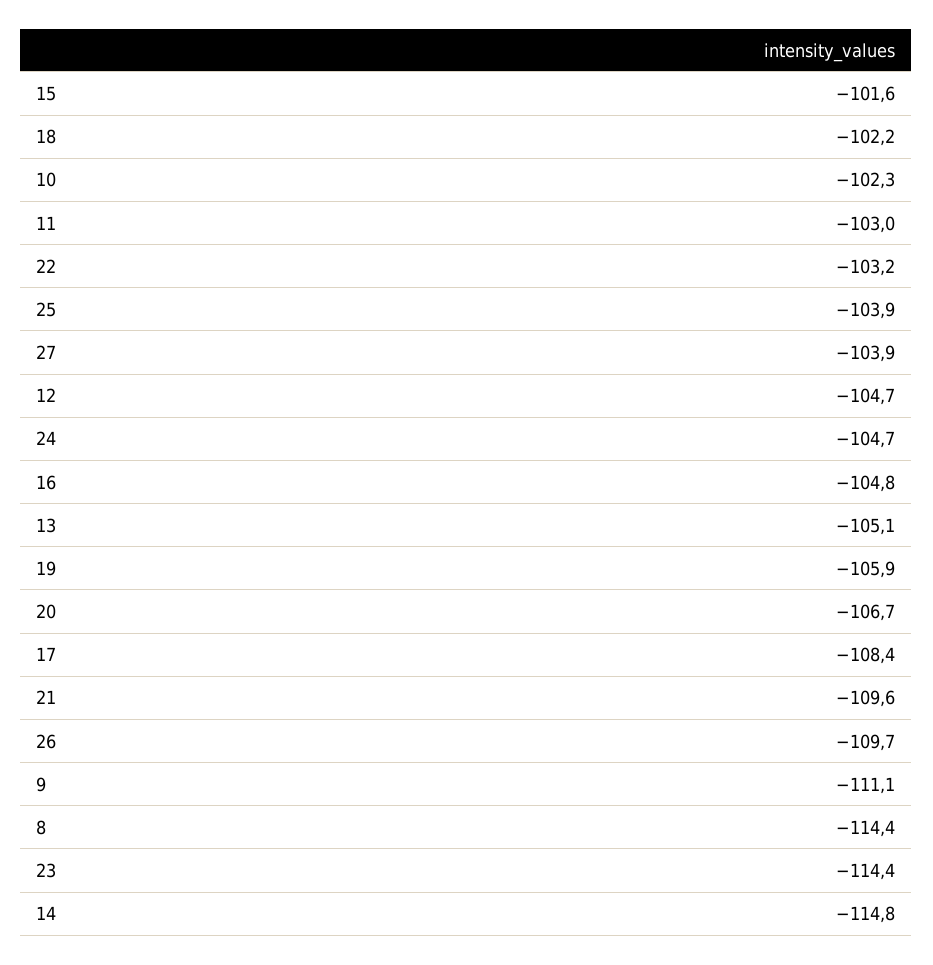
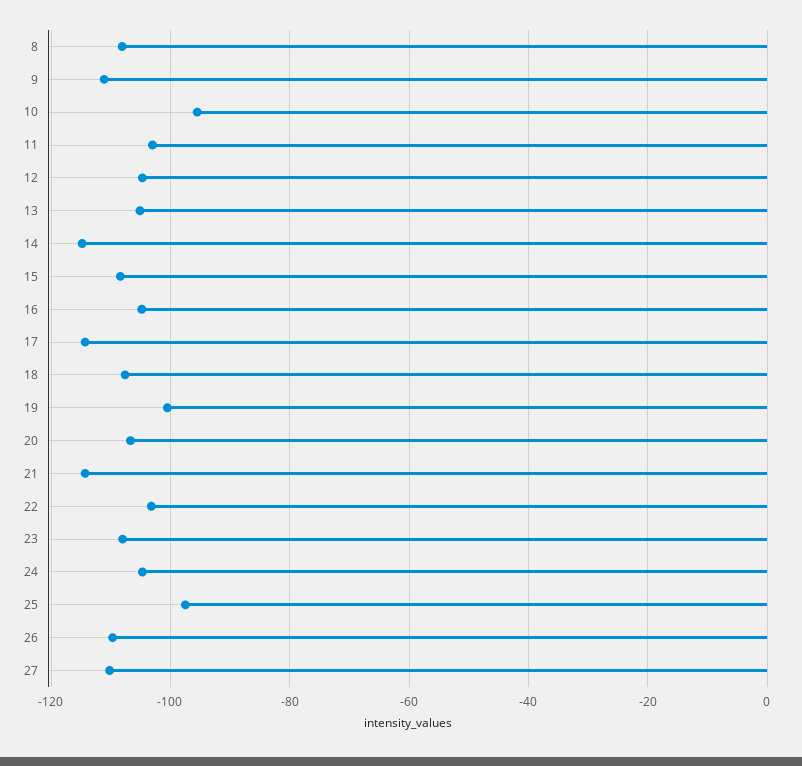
  {
-   "15": -101.6,
+   "15": -108,
-   "18": -102.2,
+   "18": -108,
-   "10": -102.3,
+   "10": -96,
    "11": -103,
    "22": -103.2,
-   "25": -103.9,
+   "25": -98,
-   "27": -103.9,
+   "27": -110,
    "12": -104.7,
    "24": -104.7,
    "16": -104.8,
    "13": -105.1,
-   "19": -105.9,
+   "19": -100,
    "20": -106.7,
-   "17": -108.4,
+   "17": -114,
-   "21": -109.6,
+   "21": -114,
    "26": -109.7,
    "9": -111.1,
-   "8": -114.4,
+   "8": -108,
-   "23": -114.4,
+   "23": -108,
    "14": -114.8
  }

